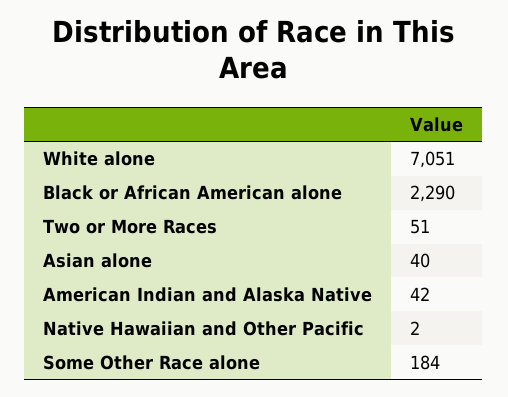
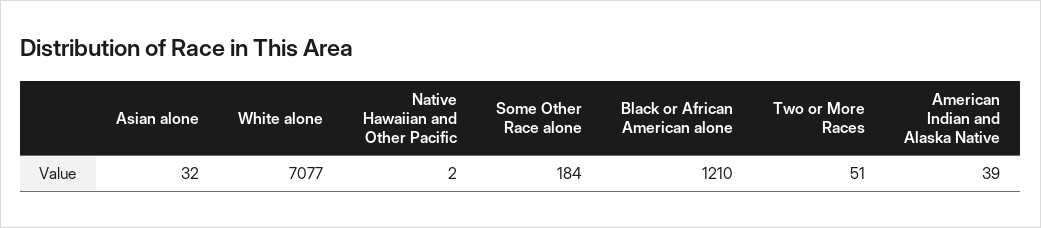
  {
-   "White alone": 7051,
+   "White alone": 7077,
-   "Black or African American alone": 2290,
+   "Black or African American alone": 1210,
    "Two or More Races": 51,
-   "Asian alone": 40,
+   "Asian alone": 32,
-   "American Indian and Alaska Native": 42,
+   "American Indian and Alaska Native": 39,
    "Native Hawaiian and Other Pacific": 2,
    "Some Other Race alone": 184
  }

